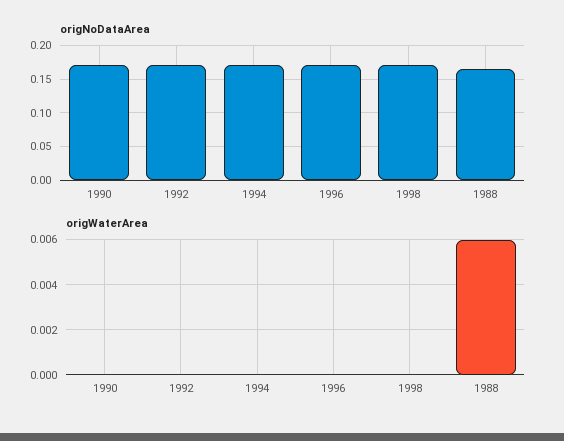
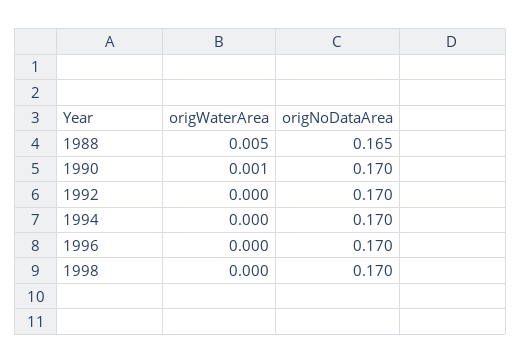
  {
    "origNoDataArea": {
      "1990": 0.17,
      "1992": 0.17,
      "1994": 0.17,
      "1996": 0.17,
      "1998": 0.17,
      "1988": 0.165
    },
    "origWaterArea": {
-     "1990": 0,
+     "1990": 0.001,
      "1992": 0,
      "1994": 0,
      "1996": 0,
      "1998": 0,
-     "1988": 0.006
+     "1988": 0.005
    }
  }

